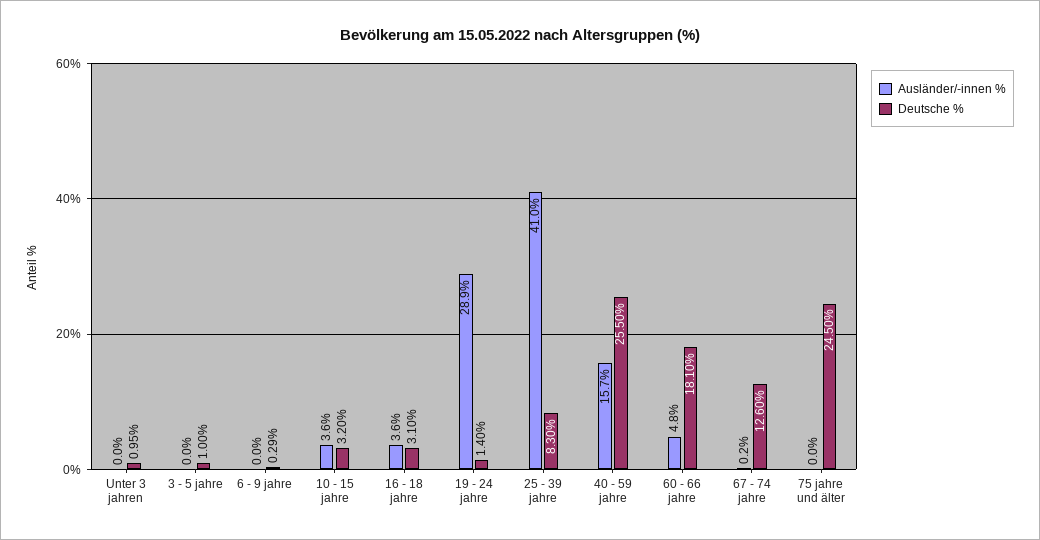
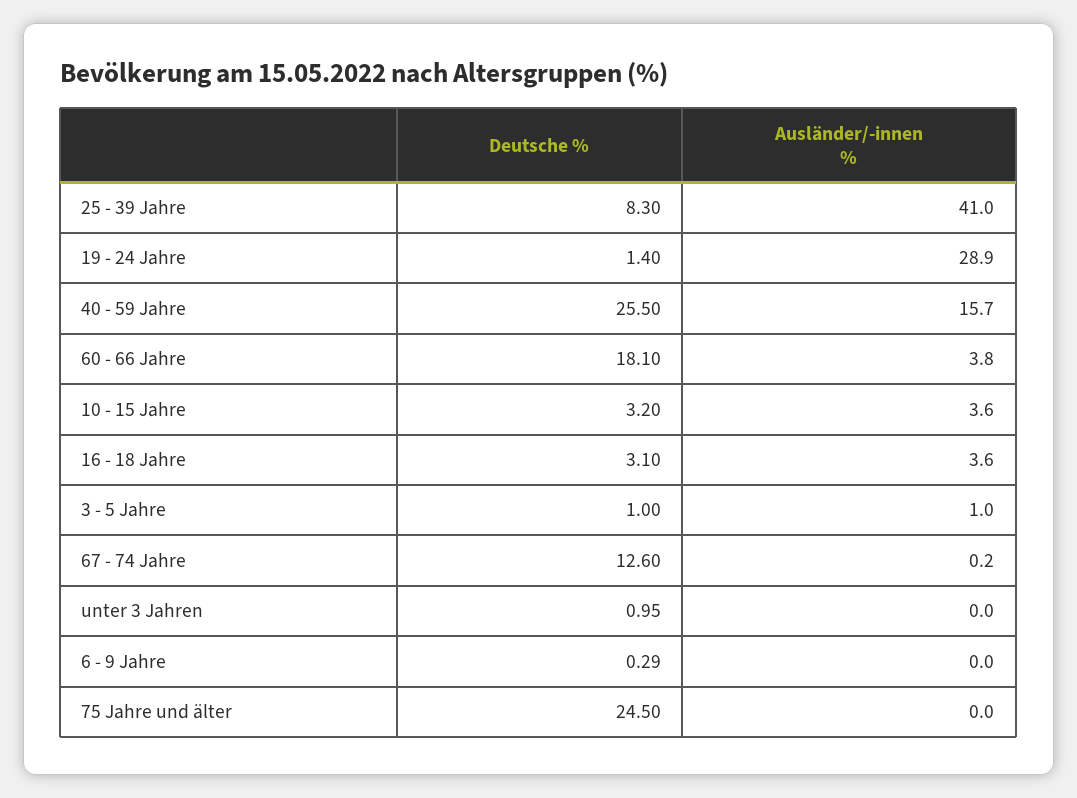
  {
    "Ausländer/-innen %": {
      "Unter 3 jahren": 0,
-     "3 - 5 jahre": 0,
+     "3 - 5 jahre": 1,
      "6 - 9 jahre": 0,
      "10 - 15 jahre": 3.6,
      "16 - 18 jahre": 3.6,
      "19 - 24 jahre": 28.9,
      "25 - 39 jahre": 41,
      "40 - 59 jahre": 15.7,
-     "60 - 66 jahre": 4.8,
+     "60 - 66 jahre": 3.8,
      "67 - 74 jahre": 0.2,
      "75 jahre und älter": 0
    },
    "Deutsche %": {
      "Unter 3 jahren": 0.95,
      "3 - 5 jahre": 1,
      "6 - 9 jahre": 0.29,
      "10 - 15 jahre": 3.2,
      "16 - 18 jahre": 3.1,
      "19 - 24 jahre": 1.4,
      "25 - 39 jahre": 8.3,
      "40 - 59 jahre": 25.5,
      "60 - 66 jahre": 18.1,
      "67 - 74 jahre": 12.6,
      "75 jahre und älter": 24.5
    }
  }

